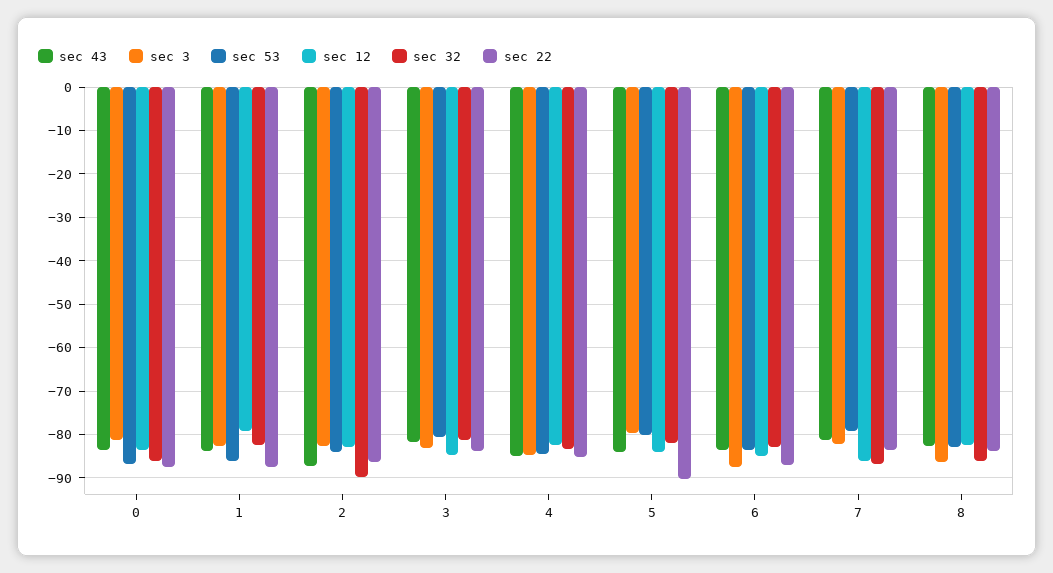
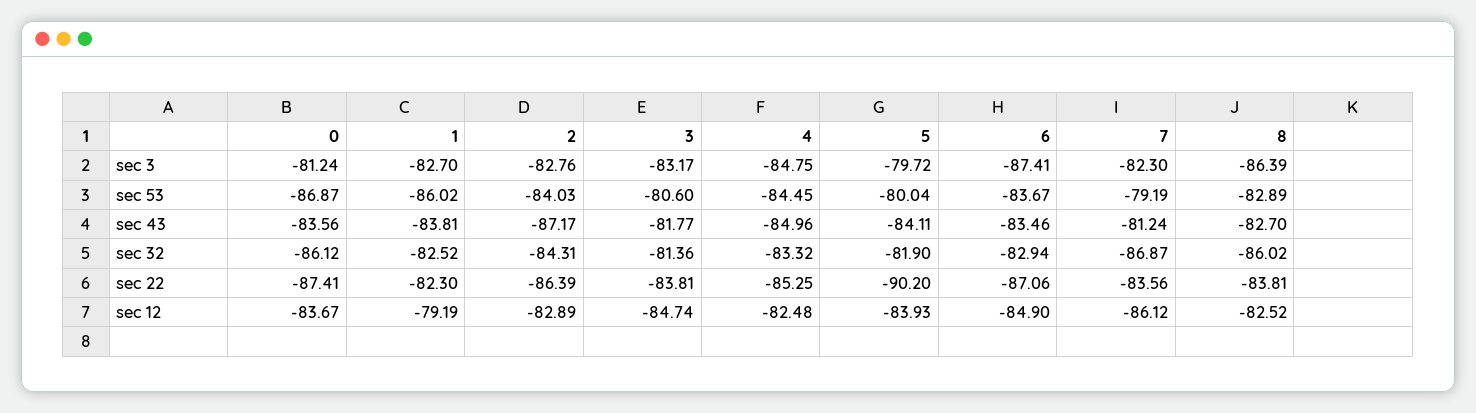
  {
    "sec 43": {
      "0": -83.56,
      "1": -83.81,
      "2": -87.17,
      "3": -81.77,
      "4": -84.96,
      "5": -84.11,
      "6": -83.46,
      "7": -81.24,
      "8": -82.7
    },
    "sec 3": {
      "0": -81.24,
      "1": -82.7,
      "2": -82.76,
      "3": -83.17,
      "4": -84.75,
      "5": -79.72,
      "6": -87.41,
      "7": -82.3,
      "8": -86.39
    },
    "sec 53": {
      "0": -86.87,
      "1": -86.02,
      "2": -84.03,
      "3": -80.6,
      "4": -84.45,
      "5": -80.04,
      "6": -83.67,
      "7": -79.19,
      "8": -82.89
    },
    "sec 12": {
      "0": -83.67,
      "1": -79.19,
      "2": -82.89,
      "3": -84.74,
      "4": -82.48,
      "5": -83.93,
      "6": -84.9,
      "7": -86.12,
      "8": -82.52
    },
    "sec 32": {
      "0": -86.12,
      "1": -82.52,
-     "2": -90,
+     "2": -84.31,
      "3": -81.36,
      "4": -83.32,
      "5": -81.9,
      "6": -82.94,
      "7": -86.87,
      "8": -86.02
    },
    "sec 22": {
      "0": -87.41,
-     "1": -88,
+     "1": -82.3,
      "2": -86.39,
      "3": -83.81,
      "4": -85.25,
      "5": -90.2,
      "6": -87.06,
      "7": -83.56,
      "8": -83.81
    }
  }

